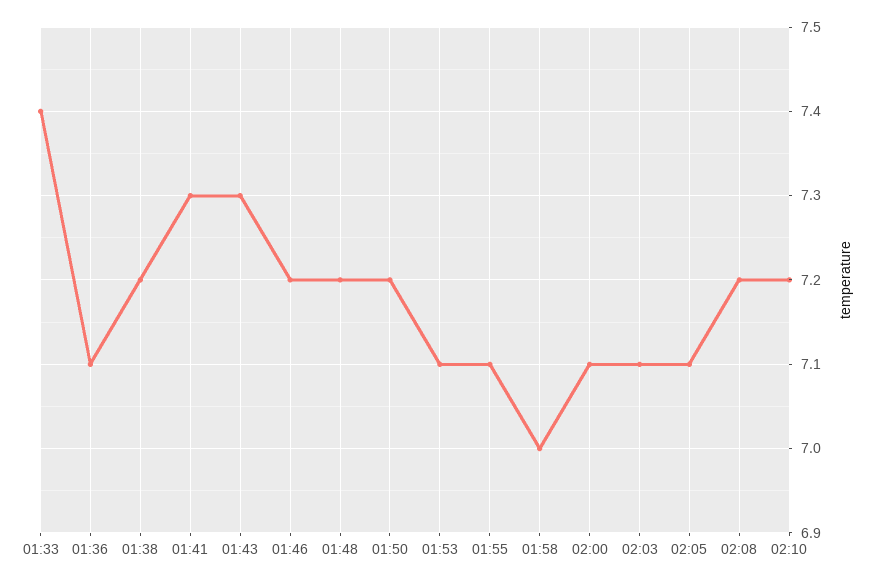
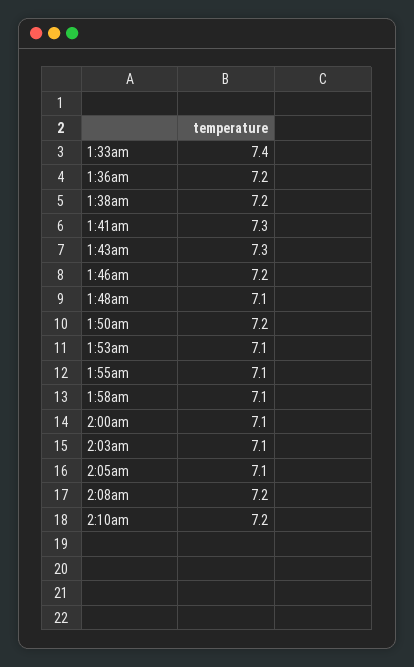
  {
    "01:33": 7.4,
-   "01:36": 7.1,
+   "01:36": 7.2,
    "01:38": 7.2,
    "01:41": 7.3,
    "01:43": 7.3,
    "01:46": 7.2,
-   "01:48": 7.2,
+   "01:48": 7.1,
    "01:50": 7.2,
    "01:53": 7.1,
    "01:55": 7.1,
-   "01:58": 7,
+   "01:58": 7.1,
    "02:00": 7.1,
    "02:03": 7.1,
    "02:05": 7.1,
    "02:08": 7.2,
    "02:10": 7.2
  }

